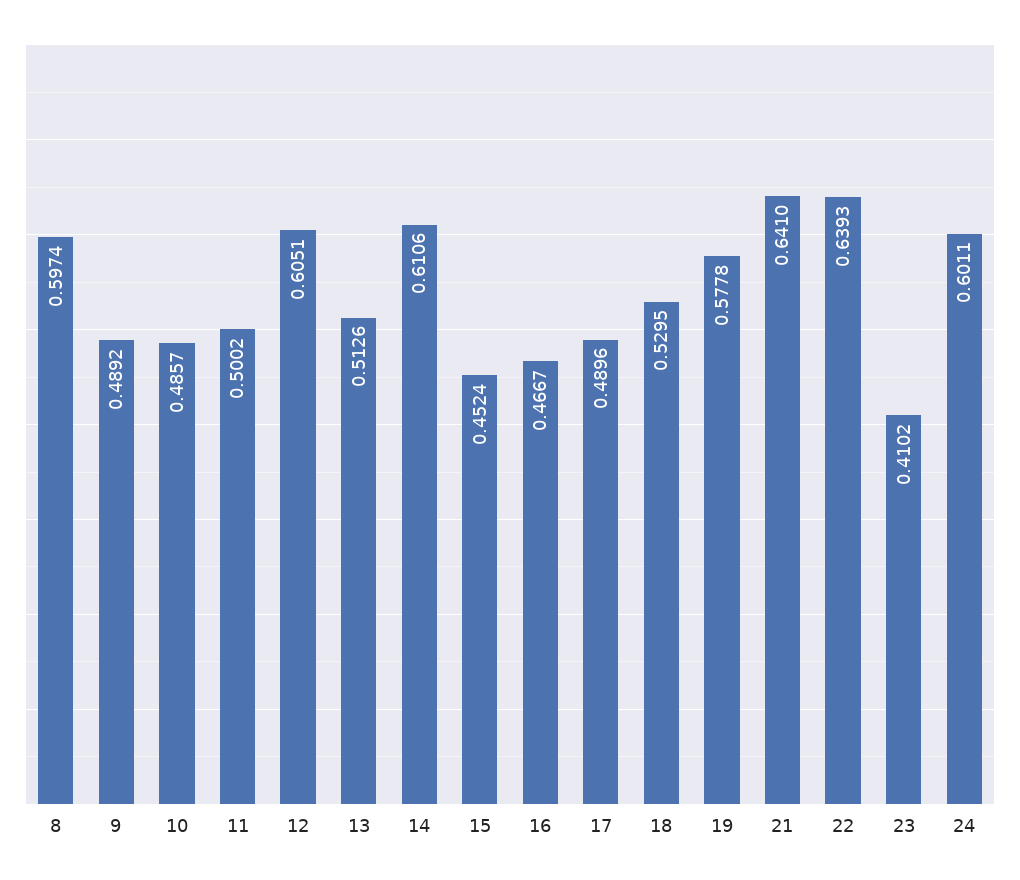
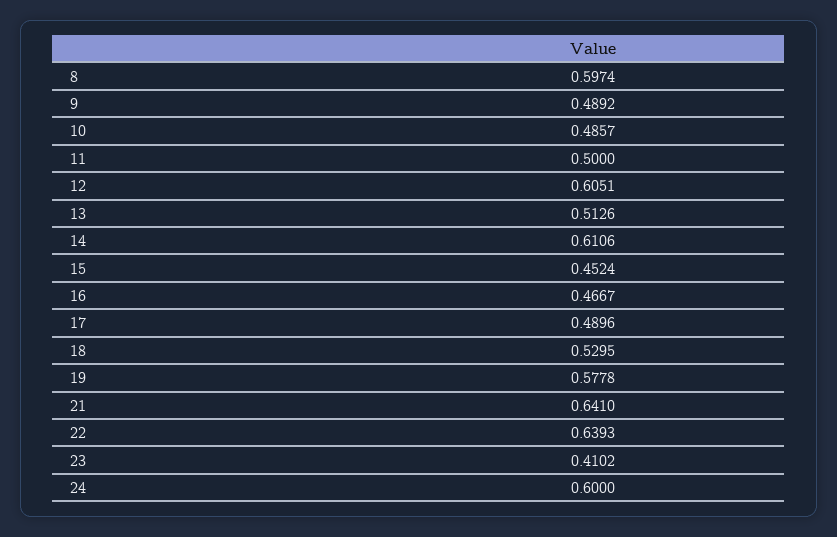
  {
    "8": 0.5974,
    "9": 0.4892,
    "10": 0.4857,
-   "11": 0.5002,
+   "11": 0.5,
    "12": 0.6051,
    "13": 0.5126,
    "14": 0.6106,
    "15": 0.4524,
    "16": 0.4667,
    "17": 0.4896,
    "18": 0.5295,
    "19": 0.5778,
    "21": 0.641,
    "22": 0.6393,
    "23": 0.4102,
-   "24": 0.6011
+   "24": 0.6
  }

